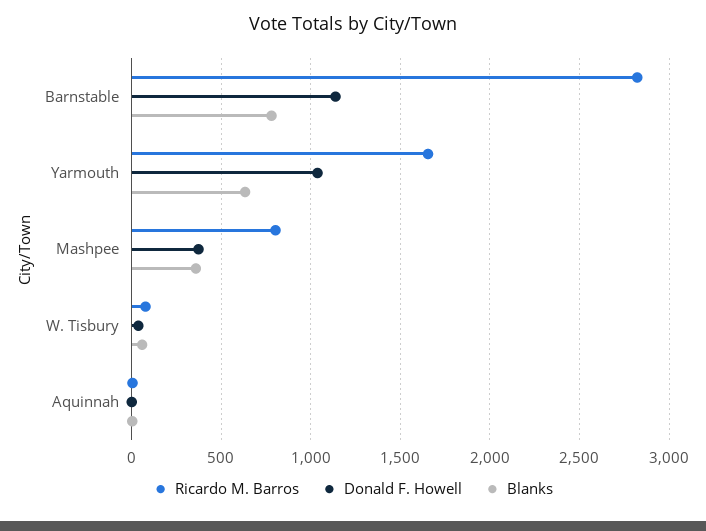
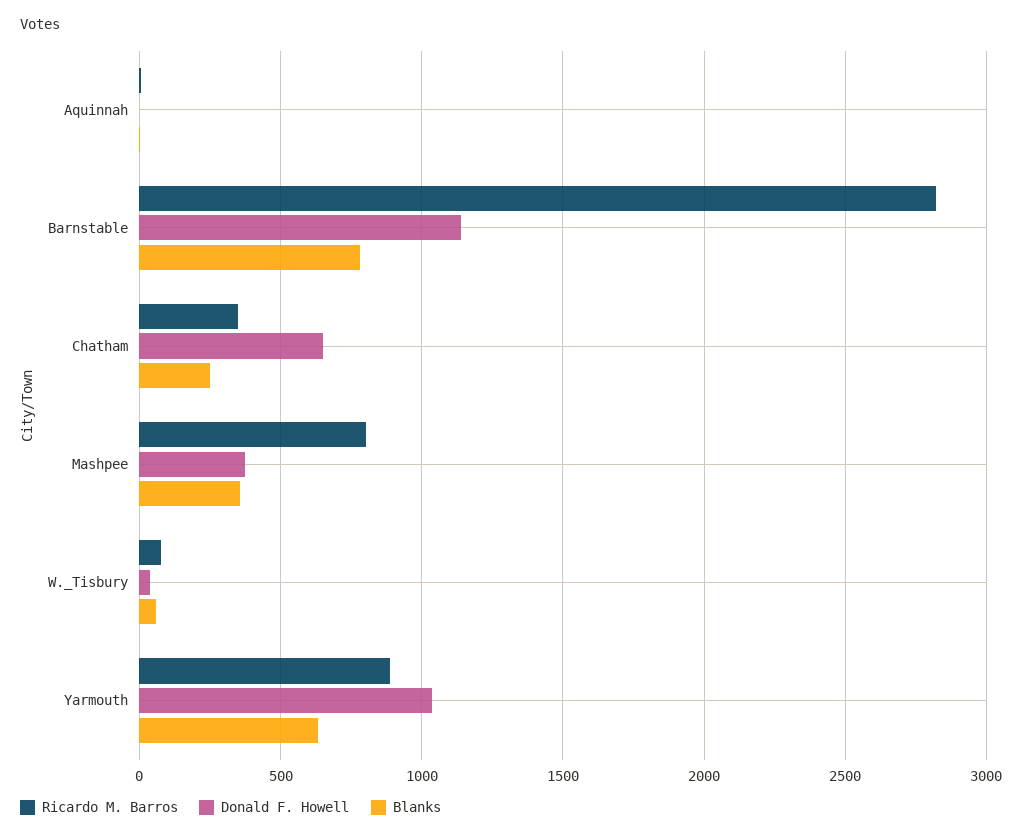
  {
    "Ricardo M. Barros": {
      "Barnstable": 2800,
-     "Yarmouth": 1650,
+     "Yarmouth": 900,
      "Mashpee": 800,
      "W. Tisbury": 100,
-     "Aquinnah": 0
+     "Aquinnah": 0,
+     "Chatham": 350
    },
    "Donald F. Howell": {
      "Barnstable": 1150,
      "Yarmouth": 1050,
      "Mashpee": 350,
      "W. Tisbury": 50,
-     "Aquinnah": 0
+     "Aquinnah": 0,
+     "Chatham": 650
    },
    "Blanks": {
      "Barnstable": 800,
      "Yarmouth": 650,
      "Mashpee": 350,
      "W. Tisbury": 50,
-     "Aquinnah": 0
+     "Aquinnah": 0,
+     "Chatham": 250
    }
  }

